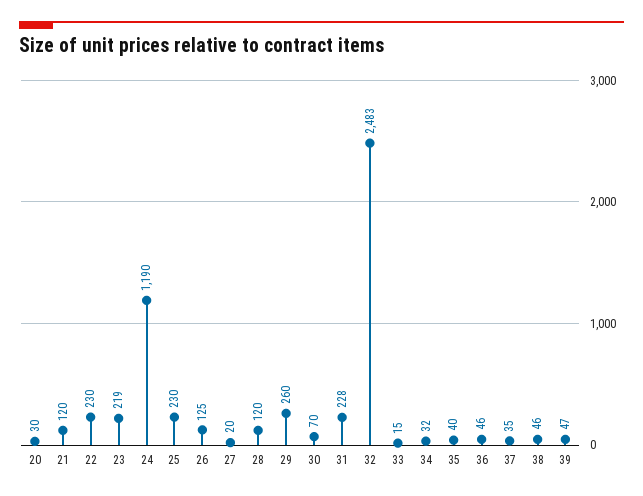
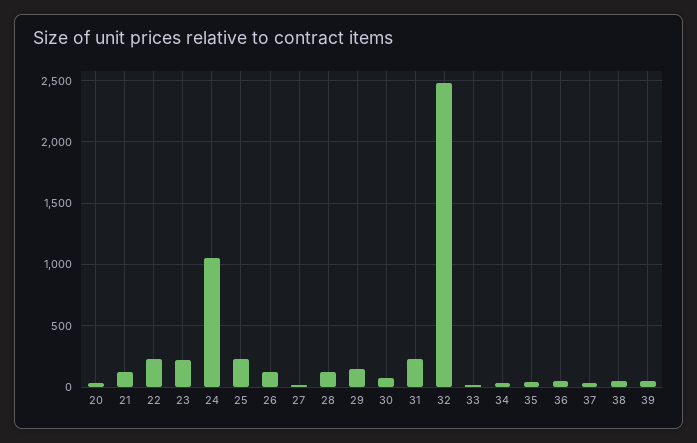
  {
    "20": 30,
    "21": 120,
    "22": 230,
    "23": 219,
-   "24": 1190,
+   "24": 1050,
    "25": 230,
    "26": 125,
    "27": 20,
    "28": 120,
-   "29": 260,
+   "29": 150,
    "30": 70,
    "31": 228,
    "32": 2483,
    "33": 15,
    "34": 32,
    "35": 40,
    "36": 46,
    "37": 35,
    "38": 46,
    "39": 47
  }

